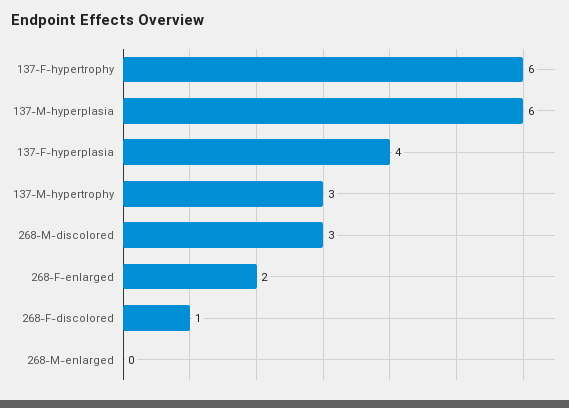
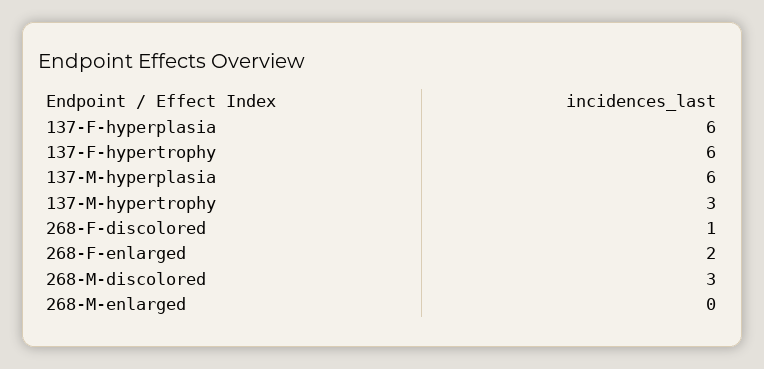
  {
    "137-F-hypertrophy": 6,
    "137-M-hyperplasia": 6,
-   "137-F-hyperplasia": 4,
+   "137-F-hyperplasia": 6,
    "137-M-hypertrophy": 3,
    "268-M-discolored": 3,
    "268-F-enlarged": 2,
    "268-F-discolored": 1,
    "268-M-enlarged": 0
  }

